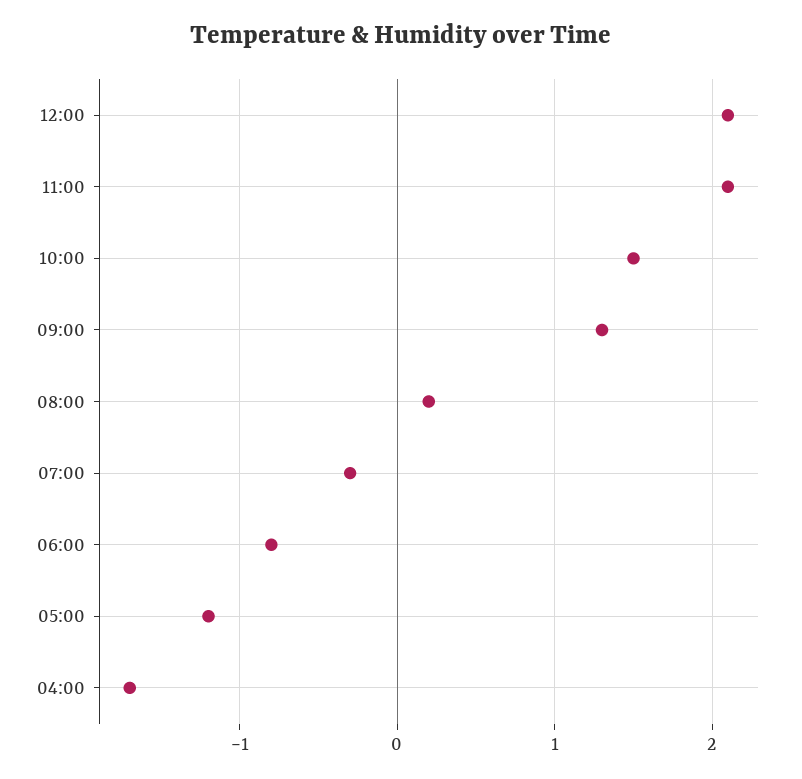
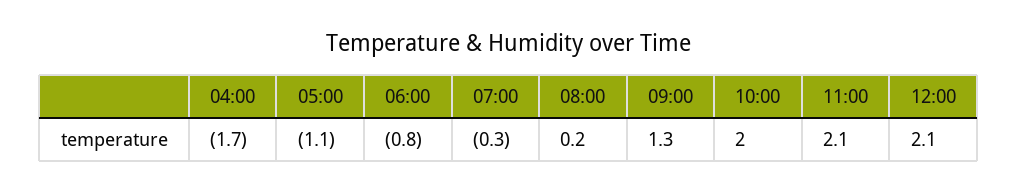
  {
    "12:00": 2.1,
    "11:00": 2.1,
-   "10:00": 1.5,
+   "10:00": 2,
    "09:00": 1.3,
    "08:00": 0.2,
    "07:00": -0.3,
    "06:00": -0.8,
-   "05:00": -1.2,
+   "05:00": -1.1,
    "04:00": -1.7
  }

